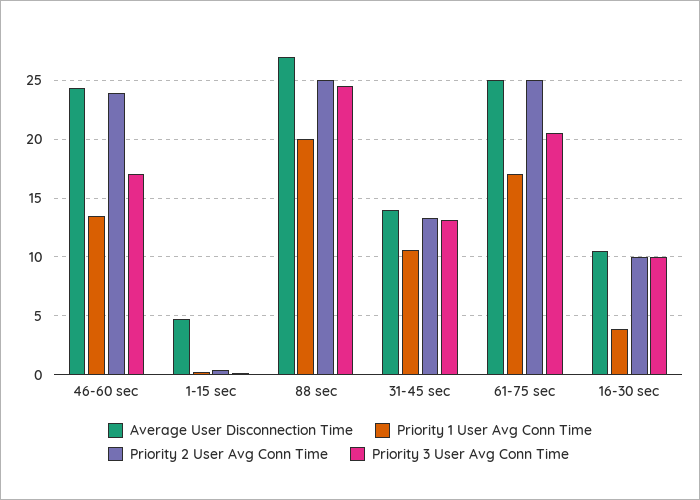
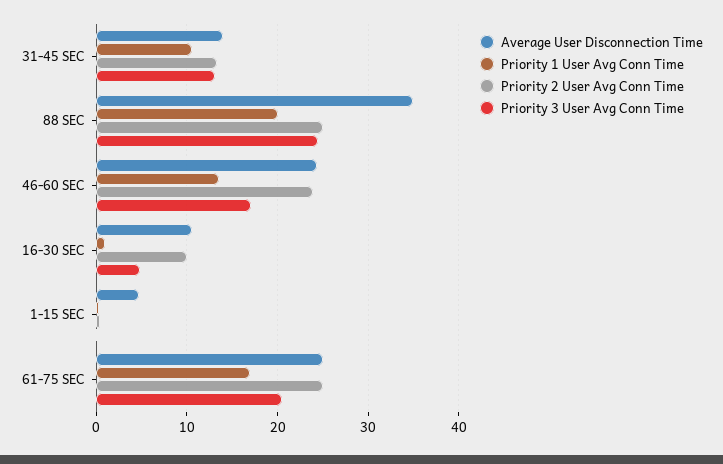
  {
    "Average User Disconnection Time": {
      "46-60 sec": 24,
      "1-15 sec": 5,
-     "88 sec": 27,
+     "88 sec": 35,
      "31-45 sec": 14,
      "61-75 sec": 25,
      "16-30 sec": 11
    },
    "Priority 1 User Avg Conn Time": {
      "46-60 sec": 14,
      "1-15 sec": 0,
      "88 sec": 20,
      "31-45 sec": 11,
      "61-75 sec": 17,
-     "16-30 sec": 4
+     "16-30 sec": 1
    },
    "Priority 2 User Avg Conn Time": {
      "46-60 sec": 24,
      "1-15 sec": 0,
      "88 sec": 25,
      "31-45 sec": 13,
      "61-75 sec": 25,
      "16-30 sec": 10
    },
    "Priority 3 User Avg Conn Time": {
      "46-60 sec": 17,
      "1-15 sec": 0,
      "88 sec": 25,
      "31-45 sec": 13,
      "61-75 sec": 21,
-     "16-30 sec": 10
+     "16-30 sec": 5
    }
  }

